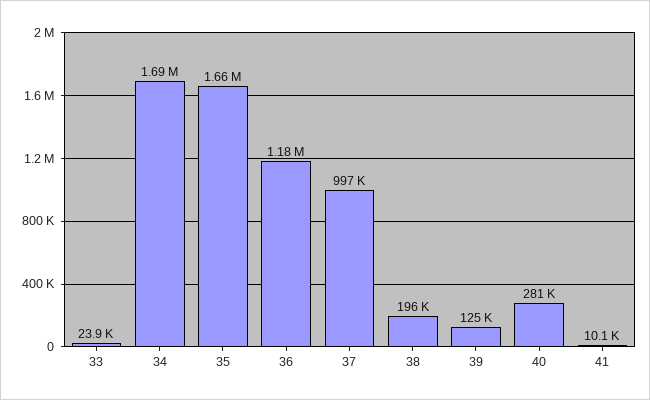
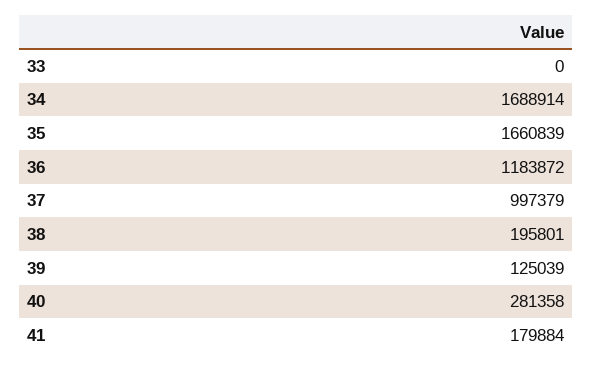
  {
-   "33": 23900,
+   "33": 0,
    "34": 1688914,
    "35": 1660839,
    "36": 1183872,
    "37": 997379,
    "38": 195801,
    "39": 125039,
    "40": 281358,
-   "41": 10100
+   "41": 179884
  }

